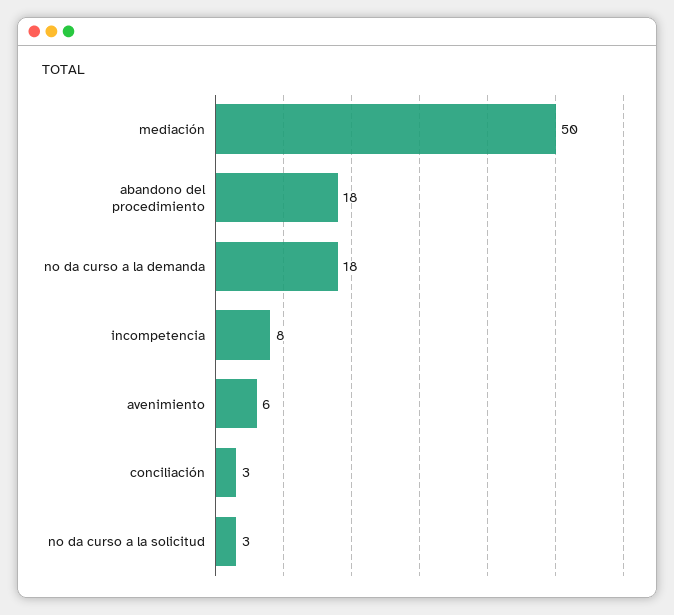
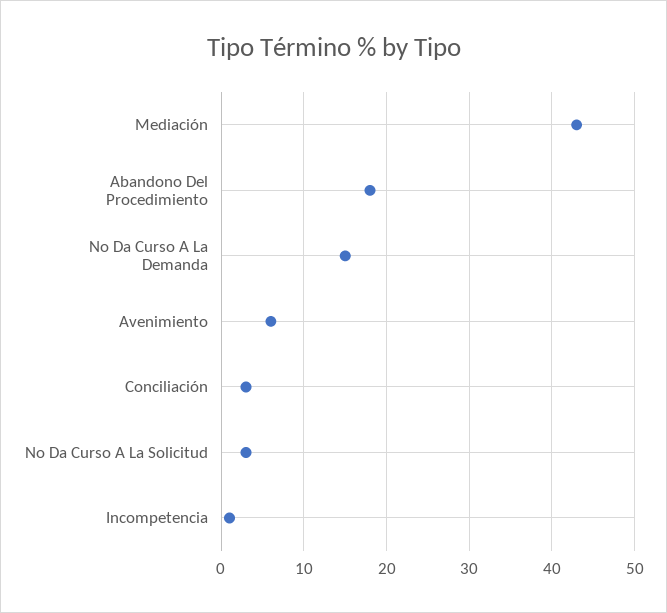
  {
-   "mediación": 50,
+   "mediación": 43,
    "abandono del procedimiento": 18,
-   "no da curso a la demanda": 18,
+   "no da curso a la demanda": 15,
-   "incompetencia": 8,
+   "incompetencia": 1,
    "avenimiento": 6,
    "conciliación": 3,
    "no da curso a la solicitud": 3
  }

